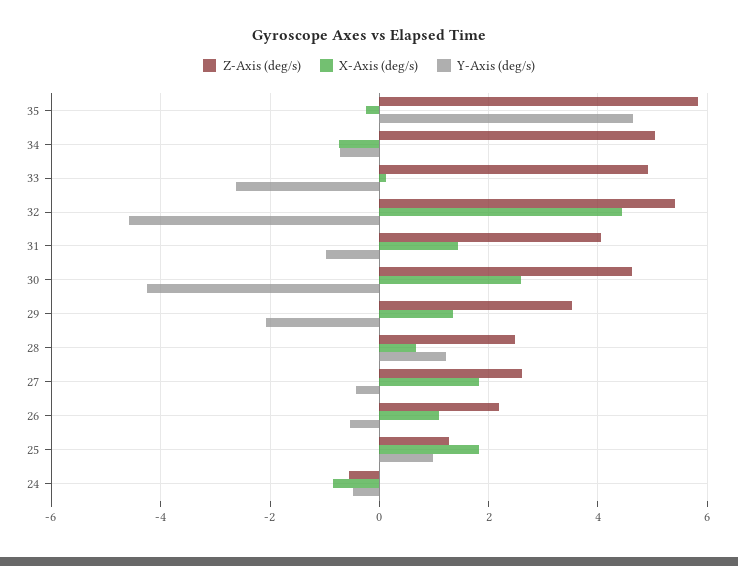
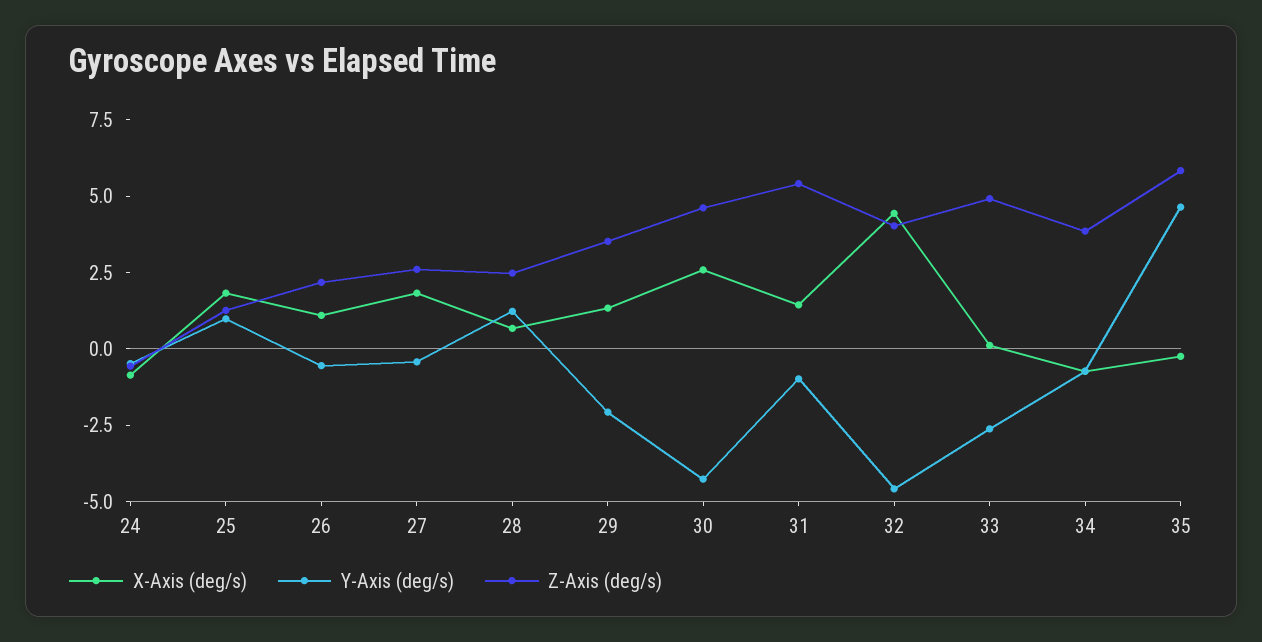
  {
    "Z-Axis (deg/s)": {
      "35": 5.8,
-     "34": 5,
+     "34": 4,
      "33": 5,
-     "32": 5.4,
+     "32": 4,
-     "31": 4,
+     "31": 5.5,
      "30": 4.6,
      "29": 3.6,
      "28": 2.4,
      "27": 2.6,
      "26": 2.2,
      "25": 1.2,
      "24": -0.6
    },
    "X-Axis (deg/s)": {
      "35": -0.2,
      "34": -0.8,
      "33": 0.2,
      "32": 4.4,
      "31": 1.4,
      "30": 2.6,
      "29": 1.4,
      "28": 0.6,
      "27": 1.8,
      "26": 1,
      "25": 1.8,
      "24": -0.8
    },
    "Y-Axis (deg/s)": {
      "35": 4.6,
      "34": -0.8,
      "33": -2.6,
      "32": -4.6,
      "31": -1,
      "30": -4.2,
      "29": -2,
      "28": 1.2,
      "27": -0.4,
      "26": -0.6,
      "25": 1,
      "24": -0.4
    }
  }

